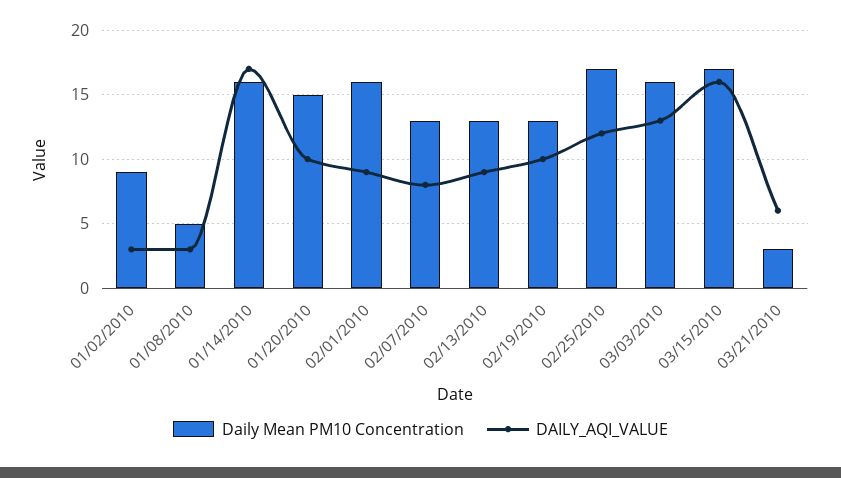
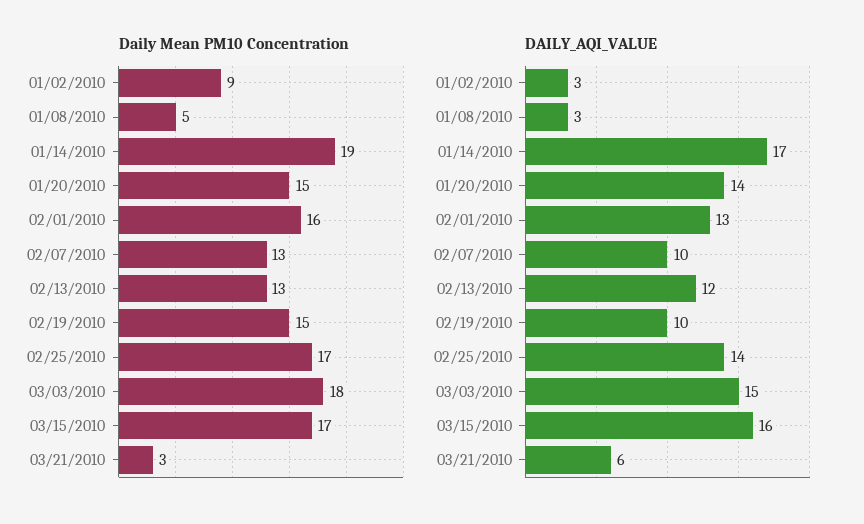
  {
    "Daily Mean PM10 Concentration": {
      "01/02/2010": 9,
      "01/08/2010": 5,
-     "01/14/2010": 16,
+     "01/14/2010": 19,
      "01/20/2010": 15,
      "02/01/2010": 16,
      "02/07/2010": 13,
      "02/13/2010": 13,
-     "02/19/2010": 13,
+     "02/19/2010": 15,
      "02/25/2010": 17,
-     "03/03/2010": 16,
+     "03/03/2010": 18,
      "03/15/2010": 17,
      "03/21/2010": 3
    },
    "DAILY_AQI_VALUE": {
      "01/02/2010": 3,
      "01/08/2010": 3,
      "01/14/2010": 17,
-     "01/20/2010": 10,
+     "01/20/2010": 14,
-     "02/01/2010": 9,
+     "02/01/2010": 13,
-     "02/07/2010": 8,
+     "02/07/2010": 10,
-     "02/13/2010": 9,
+     "02/13/2010": 12,
      "02/19/2010": 10,
-     "02/25/2010": 12,
+     "02/25/2010": 14,
-     "03/03/2010": 13,
+     "03/03/2010": 15,
      "03/15/2010": 16,
      "03/21/2010": 6
    }
  }

